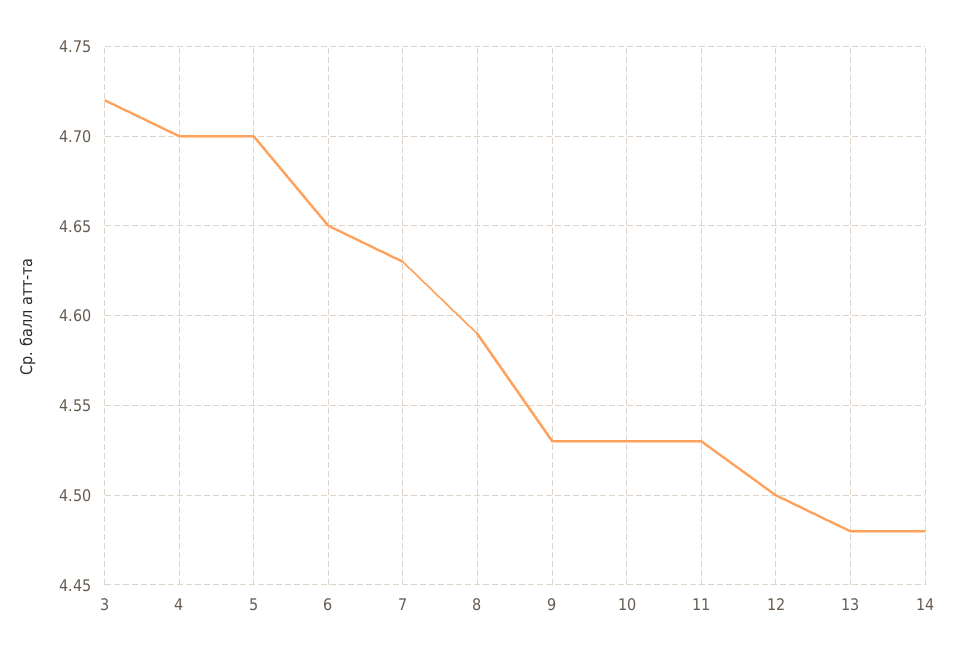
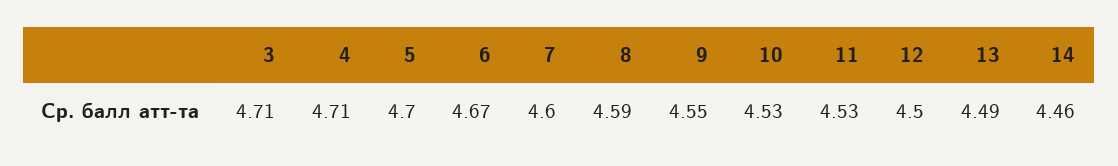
  {
-   "3": 4.72,
+   "3": 4.71,
-   "4": 4.7,
+   "4": 4.71,
    "5": 4.7,
-   "6": 4.65,
+   "6": 4.67,
-   "7": 4.63,
+   "7": 4.6,
    "8": 4.59,
-   "9": 4.53,
+   "9": 4.55,
    "10": 4.53,
    "11": 4.53,
    "12": 4.5,
-   "13": 4.48,
+   "13": 4.49,
-   "14": 4.48
+   "14": 4.46
  }

